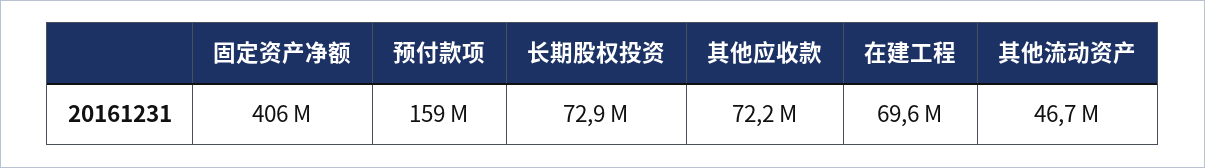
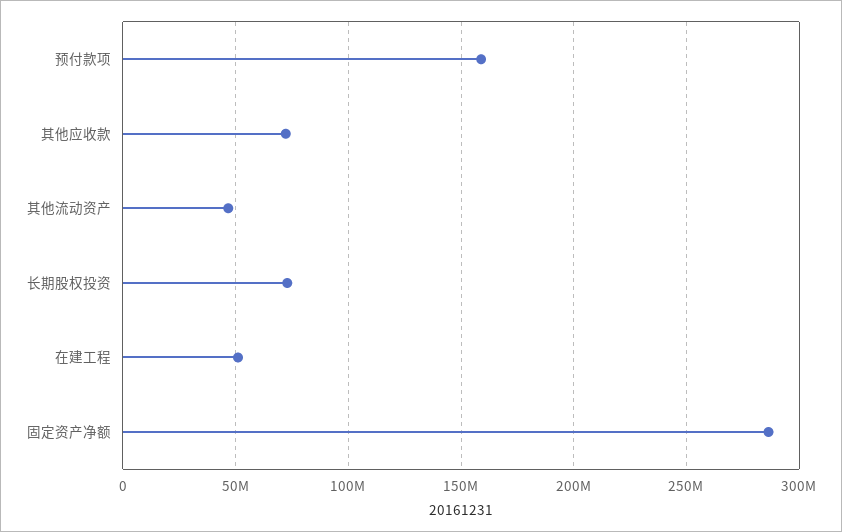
  {
-   "固定资产净额": 406000000,
+   "固定资产净额": 285000000,
    "预付款项": 159000000,
    "长期股权投资": 72900000,
    "其他应收款": 72200000,
-   "在建工程": 69600000,
+   "在建工程": 50000000,
    "其他流动资产": 46700000
  }

